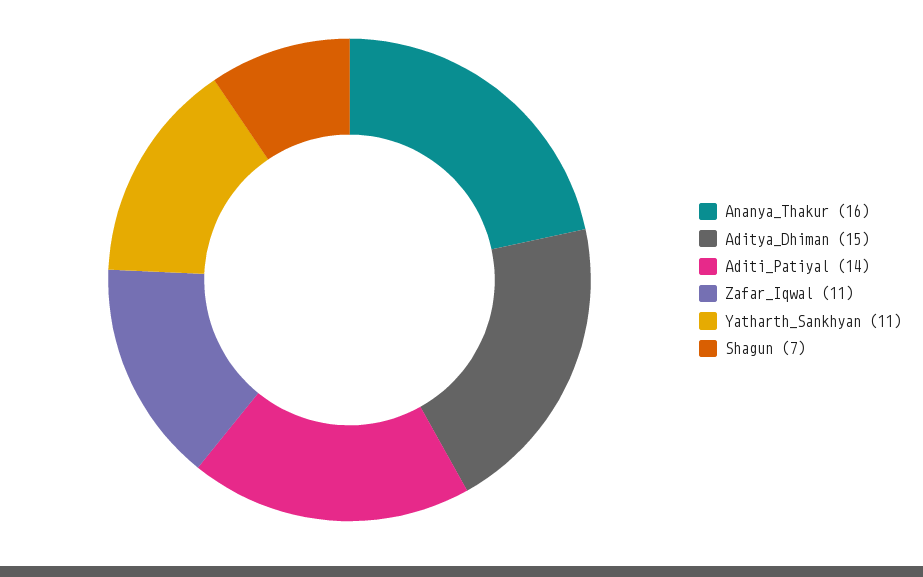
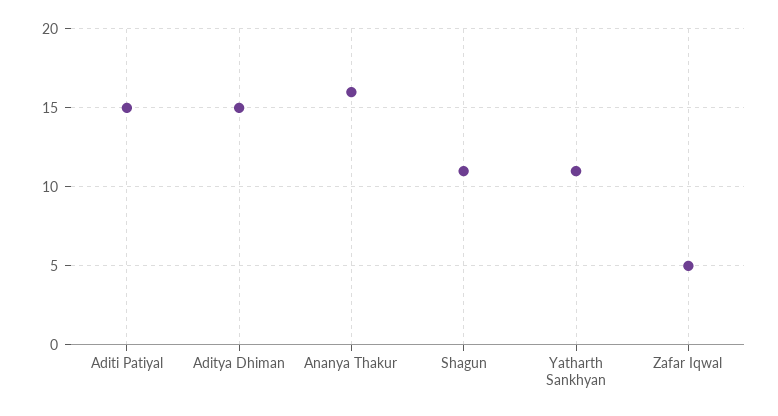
  {
    "Ananya_Thakur": 16,
    "Aditya_Dhiman": 15,
-   "Aditi_Patiyal": 14,
+   "Aditi_Patiyal": 15,
-   "Zafar_Iqwal": 11,
+   "Zafar_Iqwal": 5,
    "Yatharth_Sankhyan": 11,
-   "Shagun": 7
+   "Shagun": 11
  }

